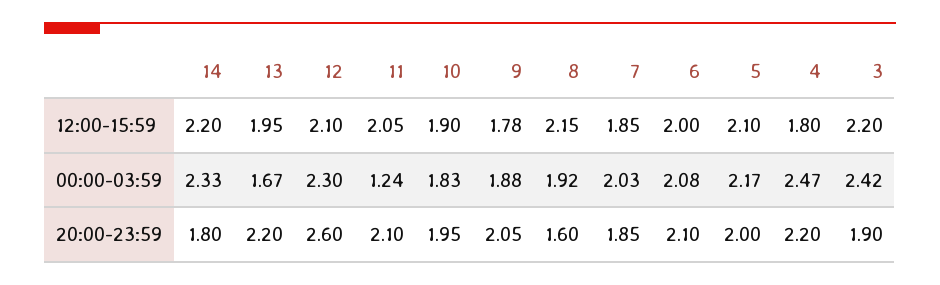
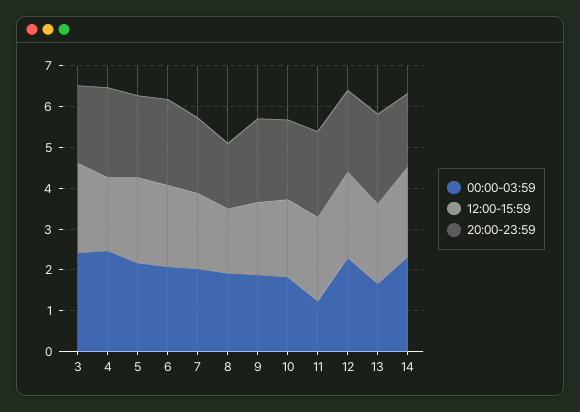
  {
    "12:00-15:59": {
      "14": 2.2,
      "13": 1.95,
      "12": 2.1,
      "11": 2.05,
      "10": 1.9,
      "9": 1.78,
-     "8": 2.15,
+     "8": 1.6,
      "7": 1.85,
      "6": 2,
      "5": 2.1,
      "4": 1.8,
      "3": 2.2
    },
    "00:00-03:59": {
      "14": 2.33,
      "13": 1.67,
      "12": 2.3,
      "11": 1.24,
      "10": 1.83,
      "9": 1.88,
      "8": 1.92,
      "7": 2.03,
      "6": 2.08,
      "5": 2.17,
      "4": 2.47,
      "3": 2.42
    },
    "20:00-23:59": {
      "14": 1.8,
      "13": 2.2,
-     "12": 2.6,
+     "12": 2,
      "11": 2.1,
      "10": 1.95,
      "9": 2.05,
      "8": 1.6,
      "7": 1.85,
      "6": 2.1,
      "5": 2,
      "4": 2.2,
      "3": 1.9
    }
  }

